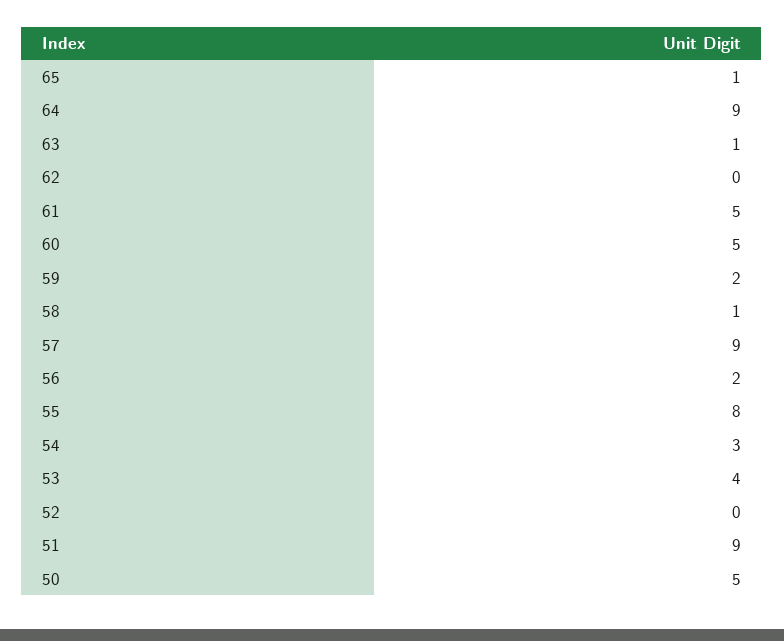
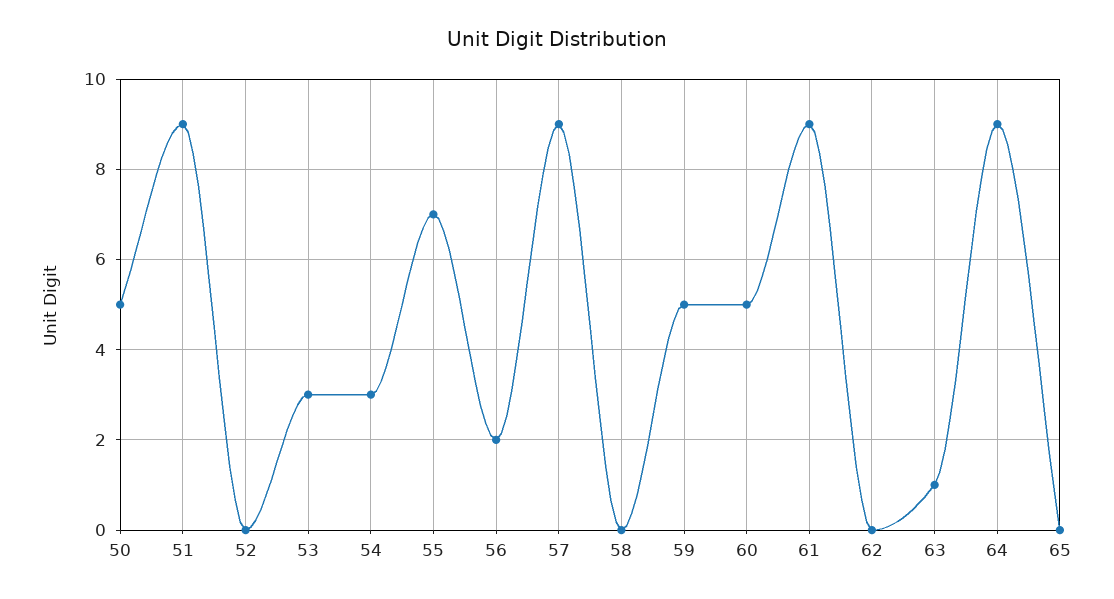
  {
-   "65": 1,
+   "65": 0,
    "64": 9,
    "63": 1,
    "62": 0,
-   "61": 5,
+   "61": 9,
    "60": 5,
-   "59": 2,
+   "59": 5,
-   "58": 1,
+   "58": 0,
    "57": 9,
    "56": 2,
-   "55": 8,
+   "55": 7,
    "54": 3,
-   "53": 4,
+   "53": 3,
    "52": 0,
    "51": 9,
    "50": 5
  }

